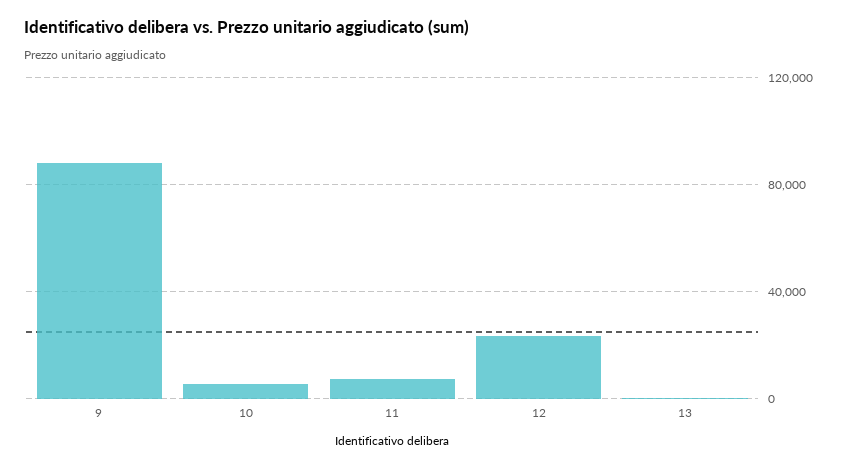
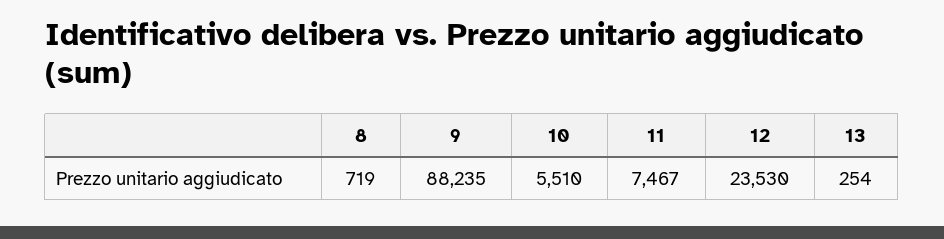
  {
    "9": 88235,
    "10": 5510,
    "11": 7467,
    "12": 23530,
-   "13": 254
+   "13": 254,
+   "8": 719
  }

